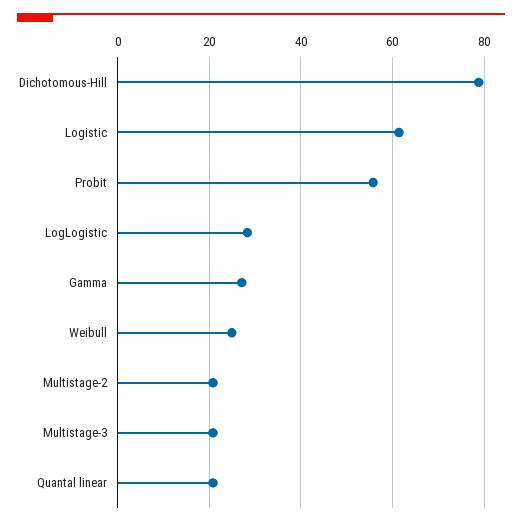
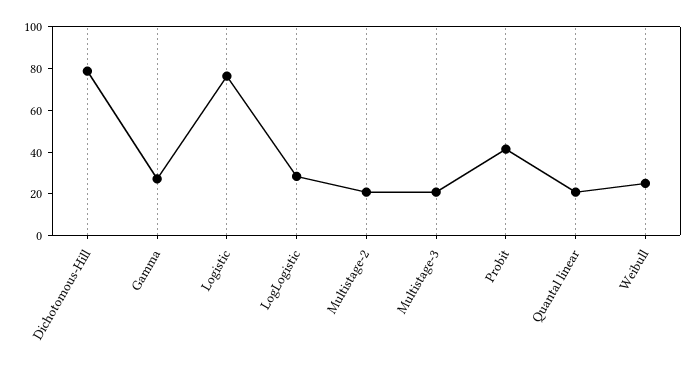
  {
    "Dichotomous-Hill": 78,
-   "Logistic": 62,
+   "Logistic": 75,
-   "Probit": 56,
+   "Probit": 40,
    "LogLogistic": 28,
    "Gamma": 28,
    "Weibull": 24,
    "Multistage-2": 20,
    "Multistage-3": 20,
    "Quantal linear": 20
  }

